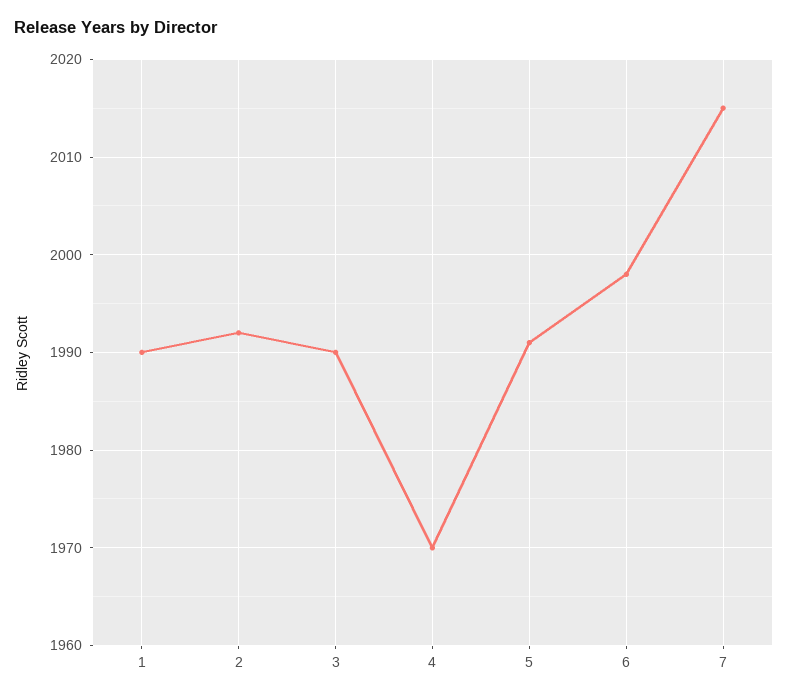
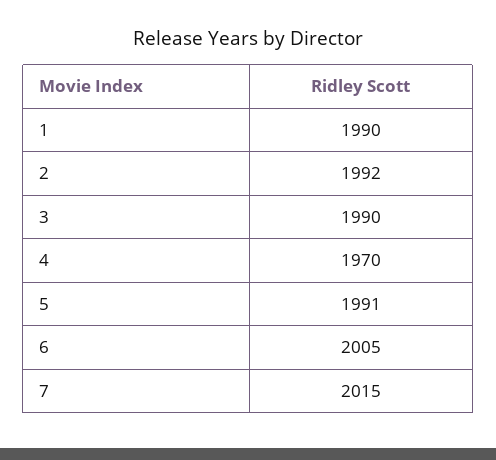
  {
    "1": 1990,
    "2": 1992,
    "3": 1990,
    "4": 1970,
    "5": 1991,
-   "6": 1998,
+   "6": 2005,
    "7": 2015
  }

